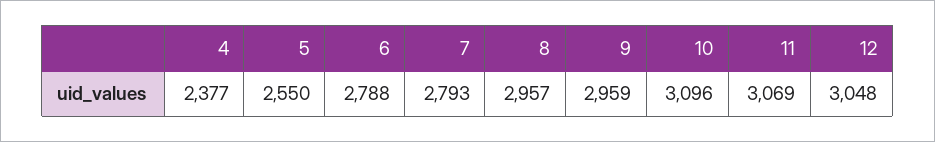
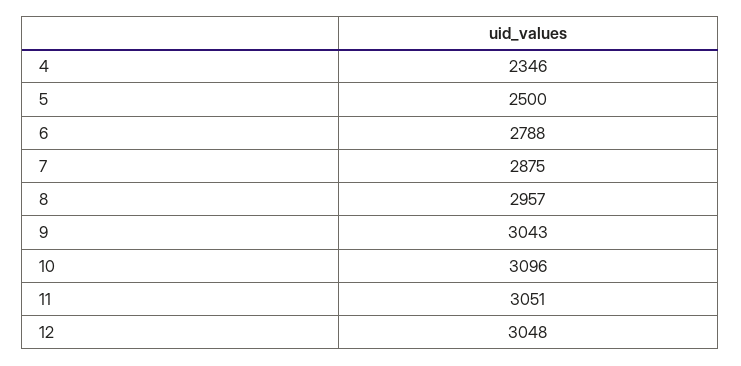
  {
-   "4": 2377,
+   "4": 2346,
-   "5": 2550,
+   "5": 2500,
    "6": 2788,
-   "7": 2793,
+   "7": 2875,
    "8": 2957,
-   "9": 2959,
+   "9": 3043,
    "10": 3096,
-   "11": 3069,
+   "11": 3051,
    "12": 3048
  }

